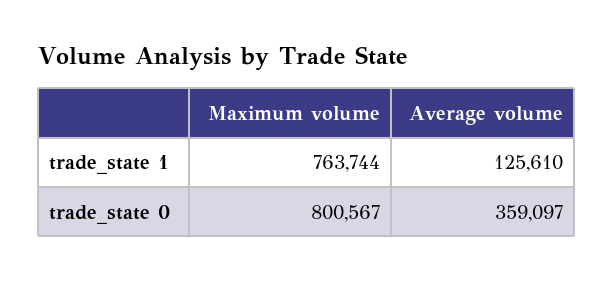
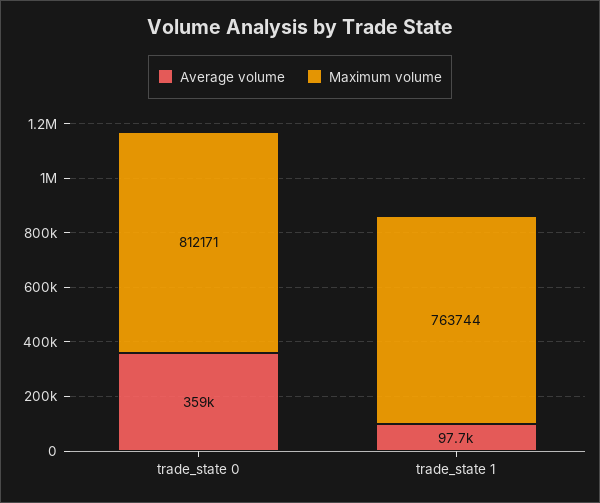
  {
    "Maximum volume": {
      "trade_state 1": 763744,
-     "trade_state 0": 800567
+     "trade_state 0": 812171
    },
    "Average volume": {
-     "trade_state 1": 125610,
+     "trade_state 1": 97700,
      "trade_state 0": 359097
    }
  }

